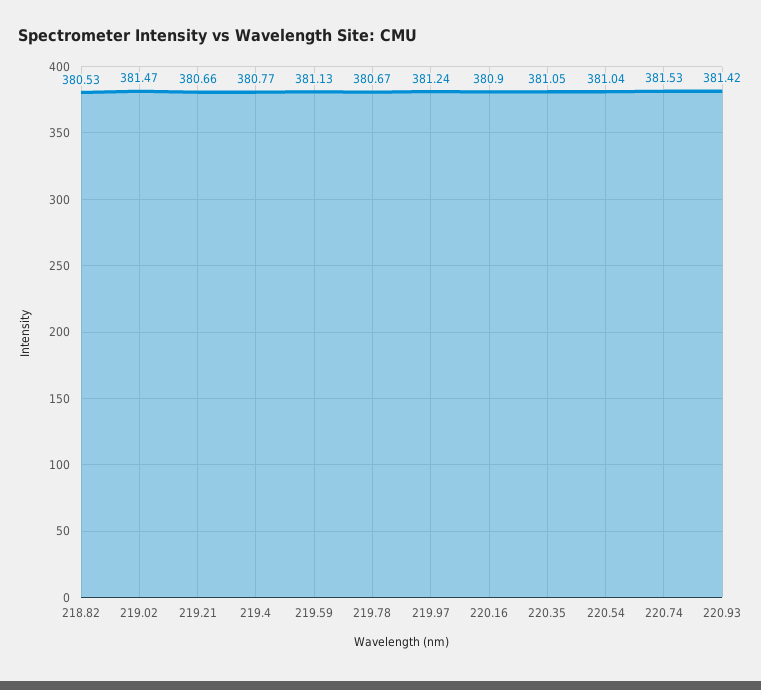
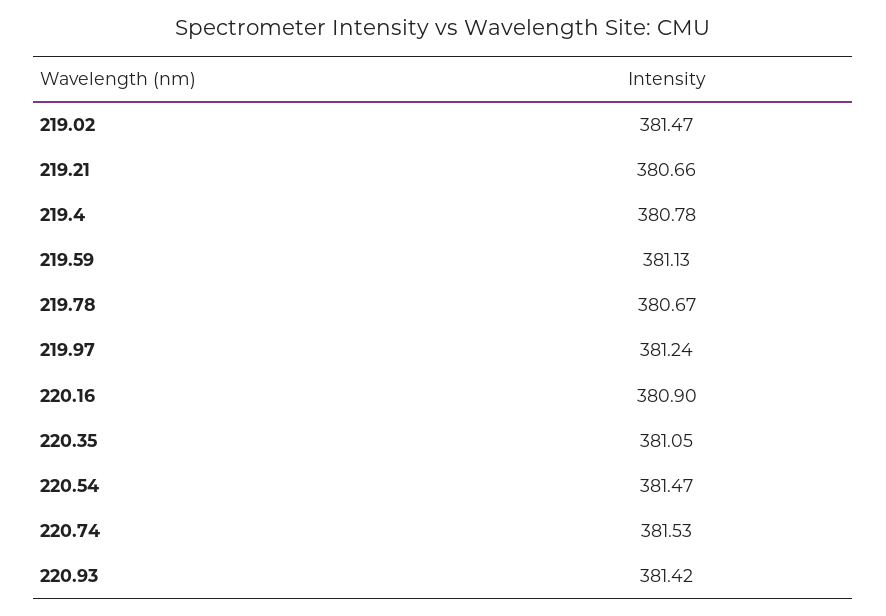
  {
-   "218.82": 380.53,
    "219.02": 381.47,
    "219.21": 380.66,
-   "219.4": 380.77,
+   "219.4": 380.78,
    "219.59": 381.13,
    "219.78": 380.67,
    "219.97": 381.24,
    "220.16": 380.9,
    "220.35": 381.05,
-   "220.54": 381.04,
+   "220.54": 381.47,
    "220.74": 381.53,
    "220.93": 381.42
  }

